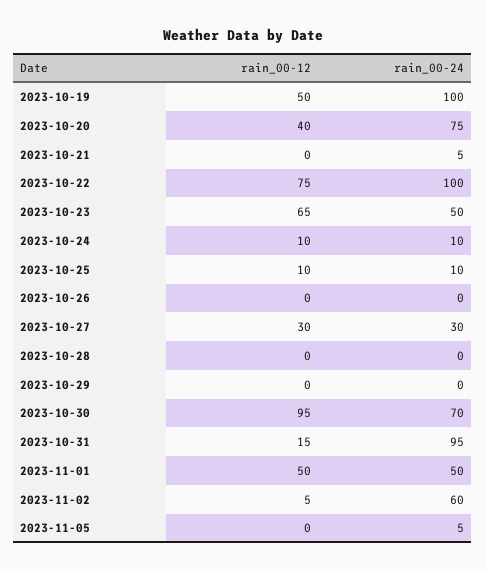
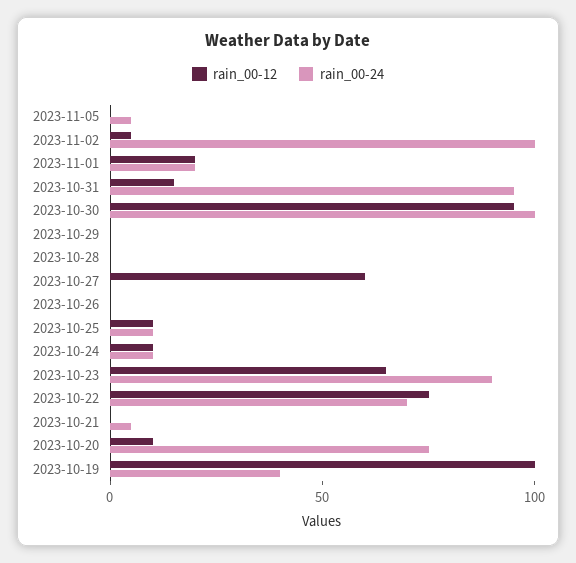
  {
    "rain_00-12": {
-     "2023-10-19": 50,
+     "2023-10-19": 100,
-     "2023-10-20": 40,
+     "2023-10-20": 10,
      "2023-10-21": 0,
      "2023-10-22": 75,
      "2023-10-23": 65,
      "2023-10-24": 10,
      "2023-10-25": 10,
      "2023-10-26": 0,
-     "2023-10-27": 30,
+     "2023-10-27": 60,
      "2023-10-28": 0,
      "2023-10-29": 0,
      "2023-10-30": 95,
      "2023-10-31": 15,
-     "2023-11-01": 50,
+     "2023-11-01": 20,
      "2023-11-02": 5,
      "2023-11-05": 0
    },
    "rain_00-24": {
-     "2023-10-19": 100,
+     "2023-10-19": 40,
      "2023-10-20": 75,
      "2023-10-21": 5,
-     "2023-10-22": 100,
+     "2023-10-22": 70,
-     "2023-10-23": 50,
+     "2023-10-23": 90,
      "2023-10-24": 10,
      "2023-10-25": 10,
      "2023-10-26": 0,
-     "2023-10-27": 30,
+     "2023-10-27": 0,
      "2023-10-28": 0,
      "2023-10-29": 0,
-     "2023-10-30": 70,
+     "2023-10-30": 100,
      "2023-10-31": 95,
-     "2023-11-01": 50,
+     "2023-11-01": 20,
-     "2023-11-02": 60,
+     "2023-11-02": 100,
      "2023-11-05": 5
    }
  }

